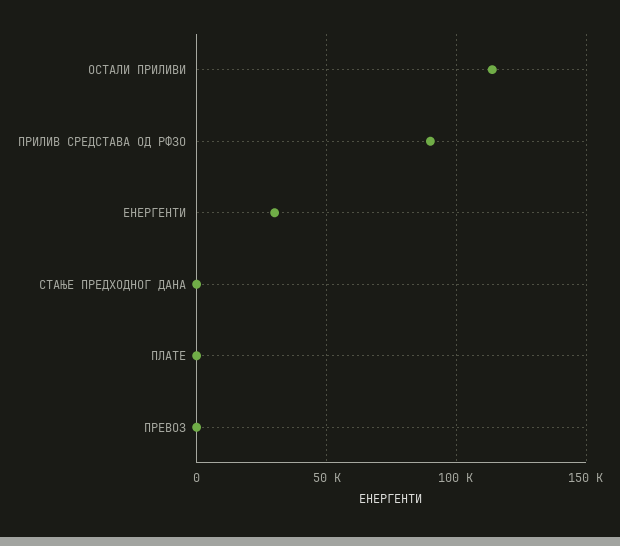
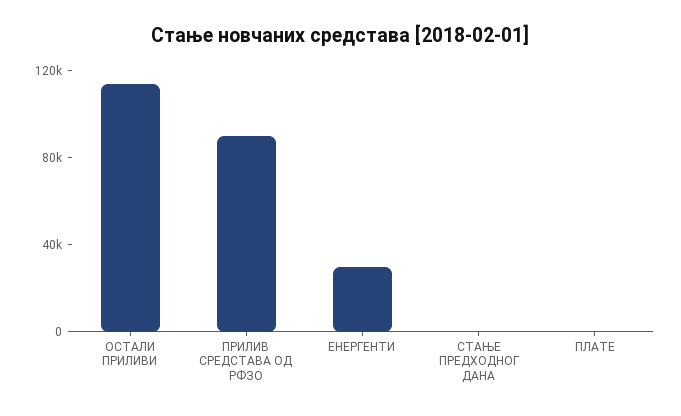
  {
    "ОСТАЛИ ПРИЛИВИ": 115000,
    "ПРИЛИВ СРЕДСТАВА ОД РФЗО": 90000,
    "ЕНЕРГЕНТИ": 30000,
    "СТАЊЕ ПРЕДХОДНОГ ДАНА": 0,
-   "ПЛАТЕ": 0,
+   "ПЛАТЕ": 0
-   "ПРЕВОЗ": 0
  }

